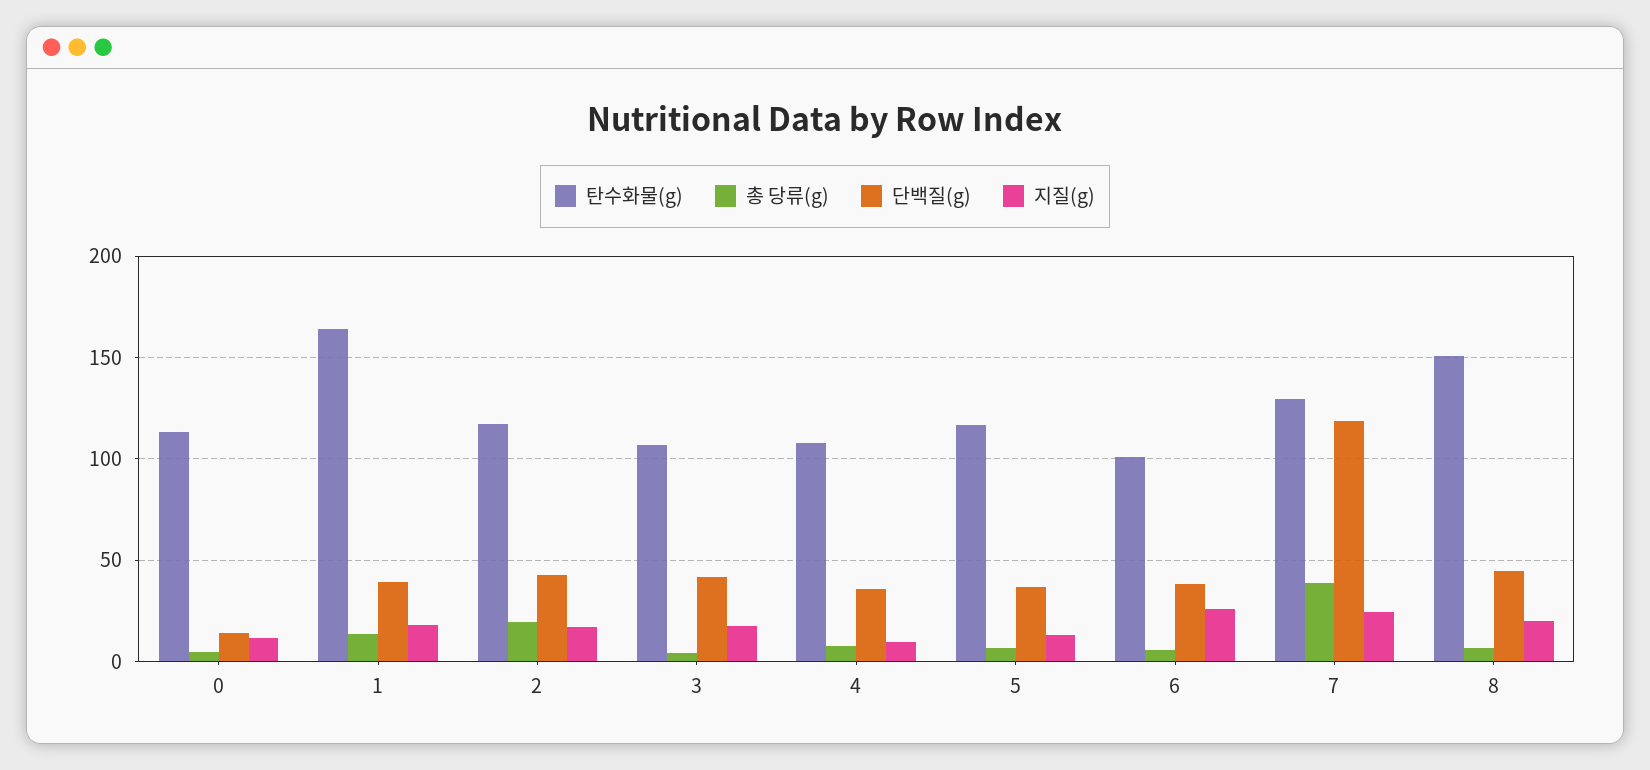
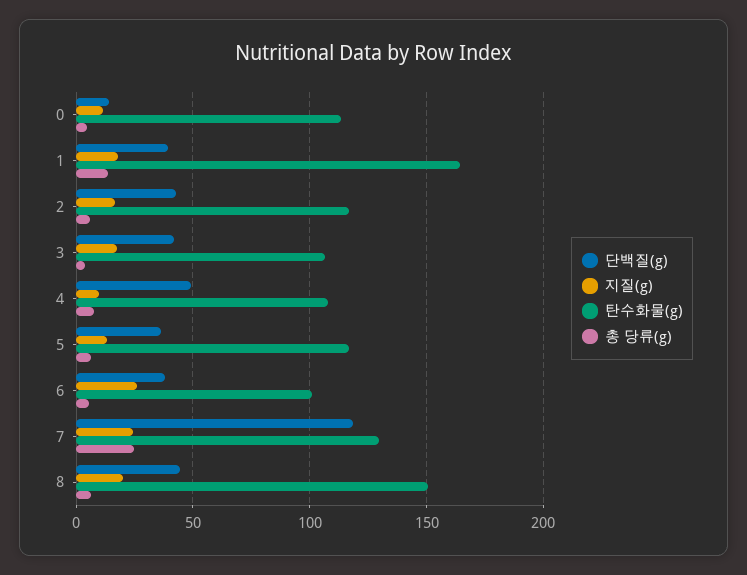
  {
    "탄수화물(g)": {
      "0": 115,
      "1": 165,
      "2": 115,
      "3": 105,
      "4": 110,
      "5": 115,
      "6": 100,
      "7": 130,
      "8": 150
    },
    "총 당류(g)": {
      "0": 5,
      "1": 15,
-     "2": 20,
+     "2": 5,
      "3": 5,
      "4": 5,
      "5": 5,
      "6": 5,
-     "7": 40,
+     "7": 25,
      "8": 5
    },
    "단백질(g)": {
      "0": 15,
      "1": 40,
      "2": 45,
      "3": 40,
-     "4": 35,
+     "4": 50,
      "5": 35,
      "6": 40,
      "7": 120,
      "8": 45
    },
    "지질(g)": {
      "0": 10,
      "1": 20,
      "2": 15,
      "3": 20,
      "4": 10,
      "5": 15,
      "6": 25,
      "7": 25,
      "8": 20
    }
  }

